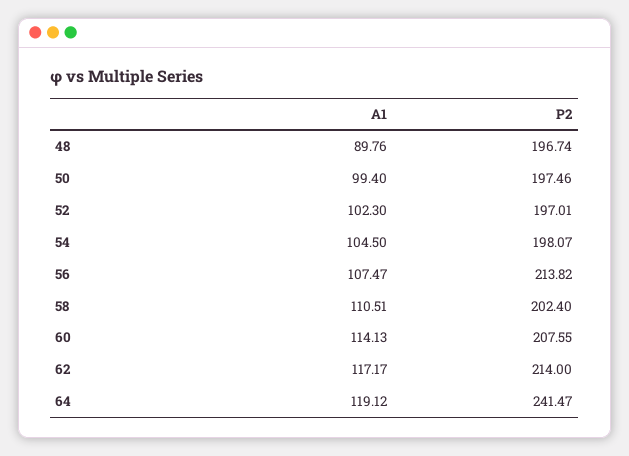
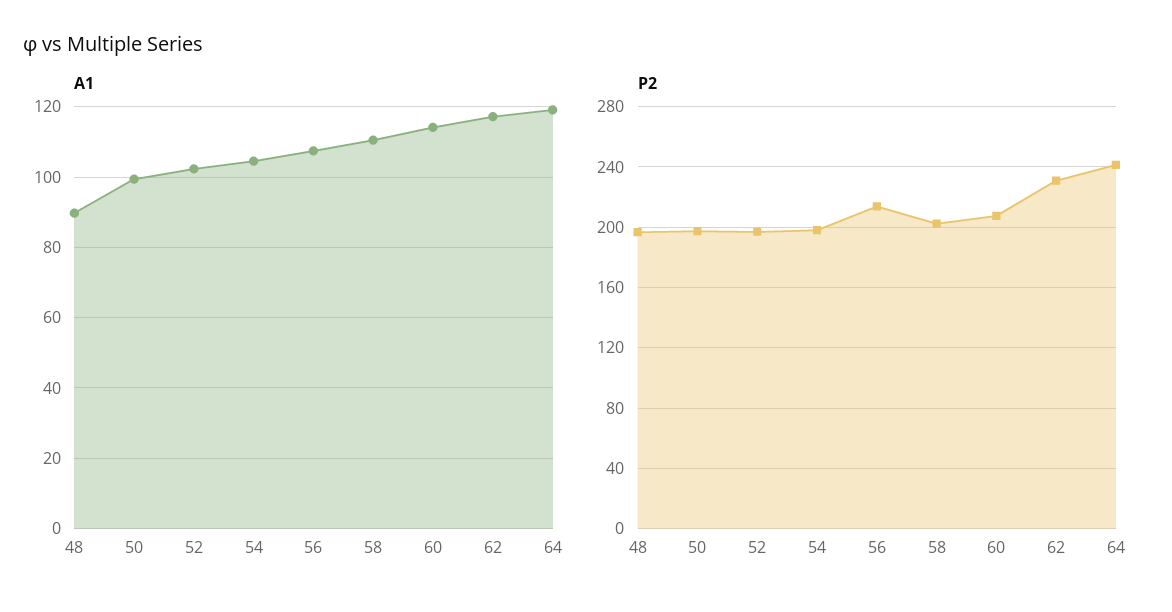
  {
    "A1": {
      "48": 89.76,
      "50": 99.4,
      "52": 102.3,
      "54": 104.5,
      "56": 107.47,
      "58": 110.51,
      "60": 114.13,
      "62": 117.17,
      "64": 119.12
    },
    "P2": {
      "48": 196.74,
      "50": 197.46,
      "52": 197.01,
      "54": 198.07,
      "56": 213.82,
      "58": 202.4,
      "60": 207.55,
-     "62": 214,
+     "62": 230,
      "64": 241.47
    }
  }

